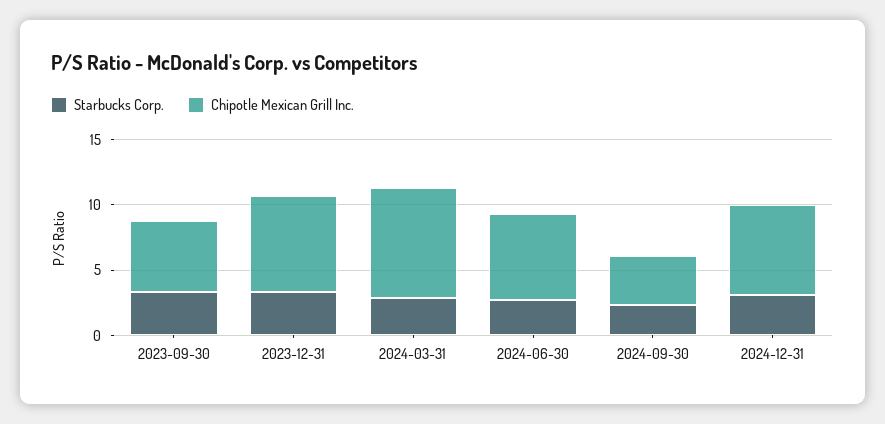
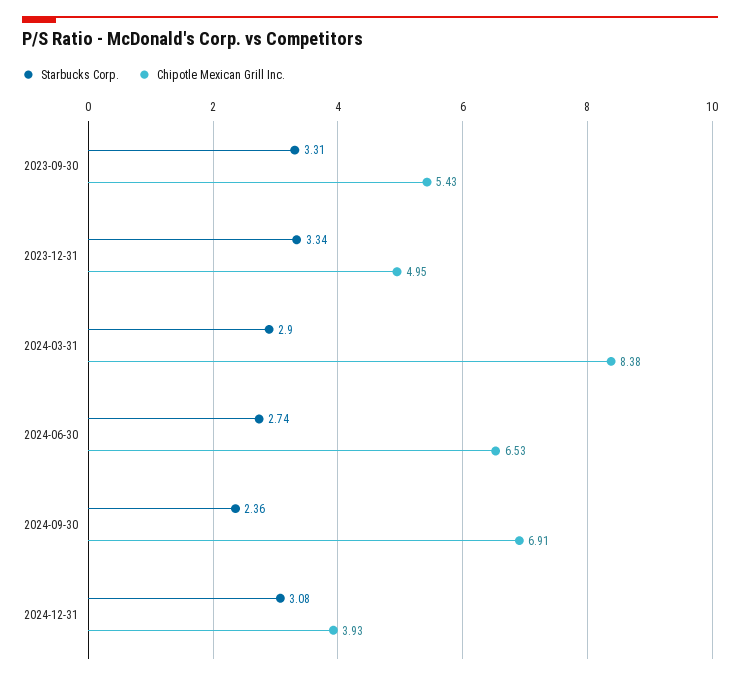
  {
    "Starbucks Corp.": {
      "2023-09-30": 3.31,
      "2023-12-31": 3.34,
      "2024-03-31": 2.9,
      "2024-06-30": 2.74,
      "2024-09-30": 2.36,
      "2024-12-31": 3.08
    },
    "Chipotle Mexican Grill Inc.": {
      "2023-09-30": 5.43,
-     "2023-12-31": 7,
+     "2023-12-31": 4.95,
      "2024-03-31": 8.38,
      "2024-06-30": 6.53,
-     "2024-09-30": 4,
+     "2024-09-30": 6.91,
-     "2024-12-31": 7
+     "2024-12-31": 3.93
    }
  }

